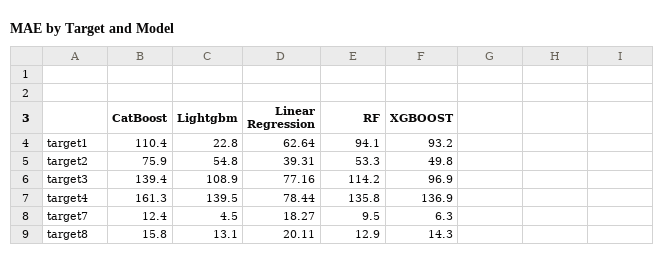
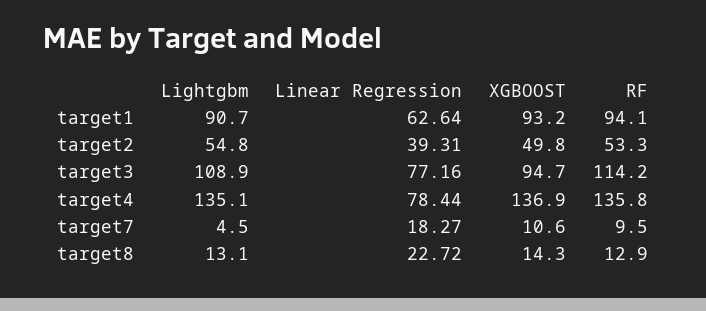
  {
-   "CatBoost": {
-     "target1": 110.4,
-     "target2": 75.9,
-     "target3": 139.4,
-     "target4": 161.3,
-     "target7": 12.4,
-     "target8": 15.8
-   },
    "Lightgbm": {
-     "target1": 22.8,
+     "target1": 90.7,
      "target2": 54.8,
      "target3": 108.9,
-     "target4": 139.5,
+     "target4": 135.1,
      "target7": 4.5,
      "target8": 13.1
    },
    "Linear Regression": {
      "target1": 62.64,
      "target2": 39.31,
      "target3": 77.16,
      "target4": 78.44,
      "target7": 18.27,
-     "target8": 20.11
+     "target8": 22.72
    },
    "RF": {
      "target1": 94.1,
      "target2": 53.3,
      "target3": 114.2,
      "target4": 135.8,
      "target7": 9.5,
      "target8": 12.9
    },
    "XGBOOST": {
      "target1": 93.2,
      "target2": 49.8,
-     "target3": 96.9,
+     "target3": 94.7,
      "target4": 136.9,
-     "target7": 6.3,
+     "target7": 10.6,
      "target8": 14.3
    }
  }

